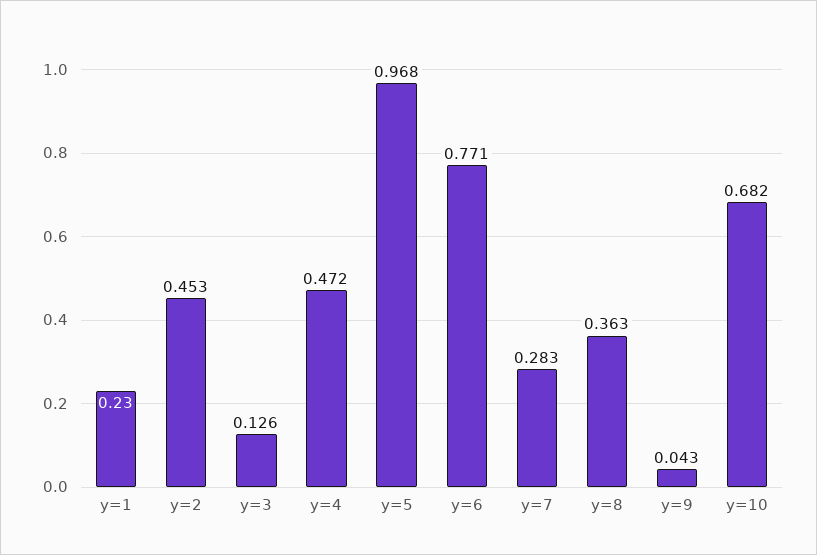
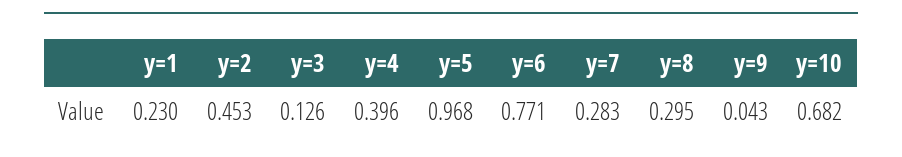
  {
    "y=1": 0.23,
    "y=2": 0.453,
    "y=3": 0.126,
-   "y=4": 0.472,
+   "y=4": 0.396,
    "y=5": 0.968,
    "y=6": 0.771,
    "y=7": 0.283,
-   "y=8": 0.363,
+   "y=8": 0.295,
    "y=9": 0.043,
    "y=10": 0.682
  }

